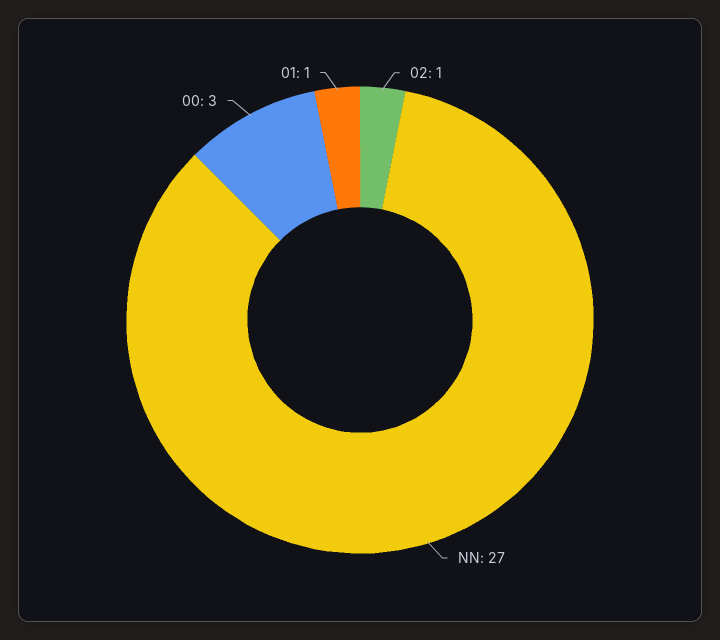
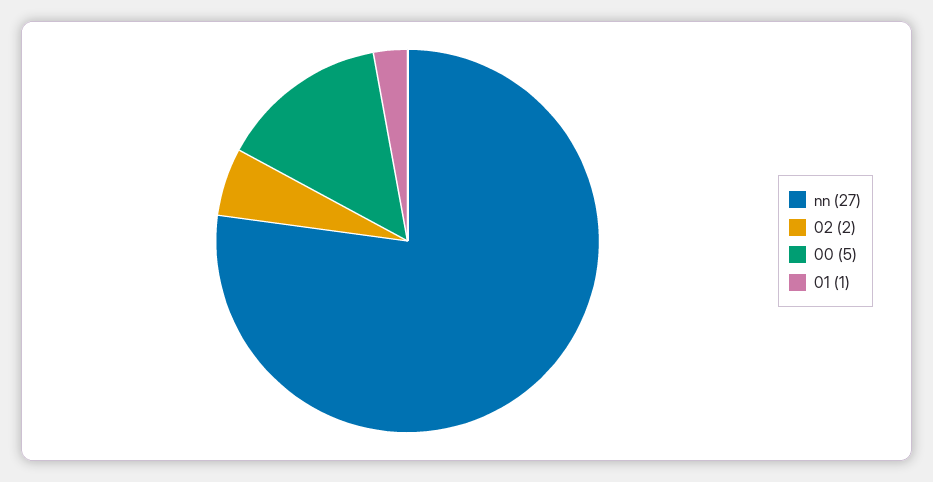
  {
-   "02": 1,
+   "02": 2,
    "NN": 27,
-   "00": 3,
+   "00": 5,
    "01": 1
  }

